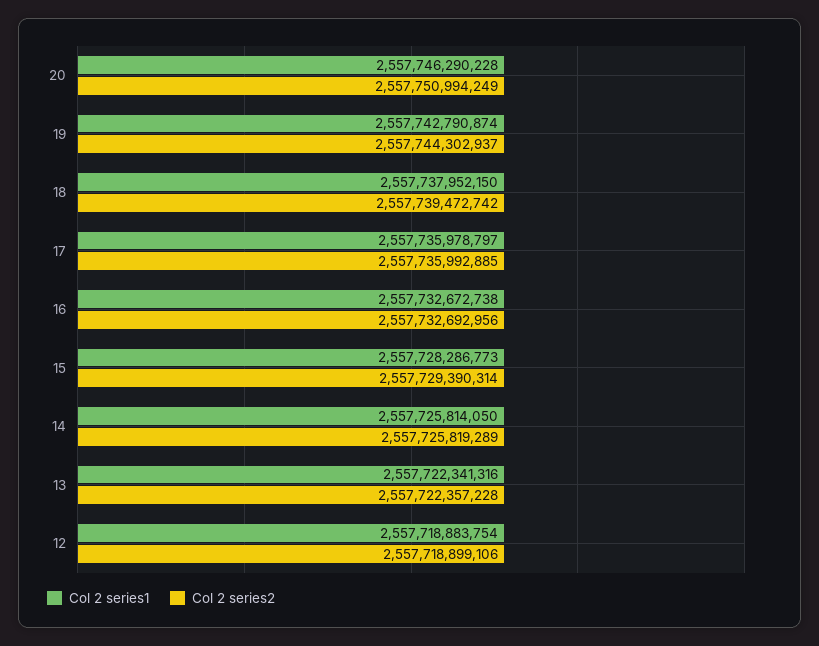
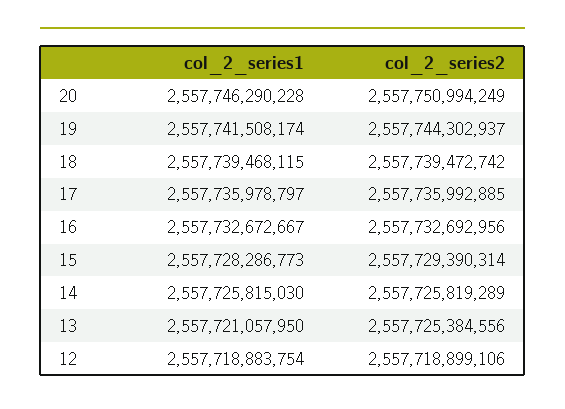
  {
    "Col 2 series1": {
      "20": 2557746290228,
-     "19": 2557742790874,
+     "19": 2557741508174,
-     "18": 2557737952150,
+     "18": 2557739468115,
      "17": 2557735978797,
-     "16": 2557732672738,
+     "16": 2557732672667,
      "15": 2557728286773,
-     "14": 2557725814050,
+     "14": 2557725815030,
-     "13": 2557722341316,
+     "13": 2557721057950,
      "12": 2557718883754
    },
    "Col 2 series2": {
      "20": 2557750994249,
      "19": 2557744302937,
      "18": 2557739472742,
      "17": 2557735992885,
      "16": 2557732692956,
      "15": 2557729390314,
      "14": 2557725819289,
-     "13": 2557722357228,
+     "13": 2557725384556,
      "12": 2557718899106
    }
  }

